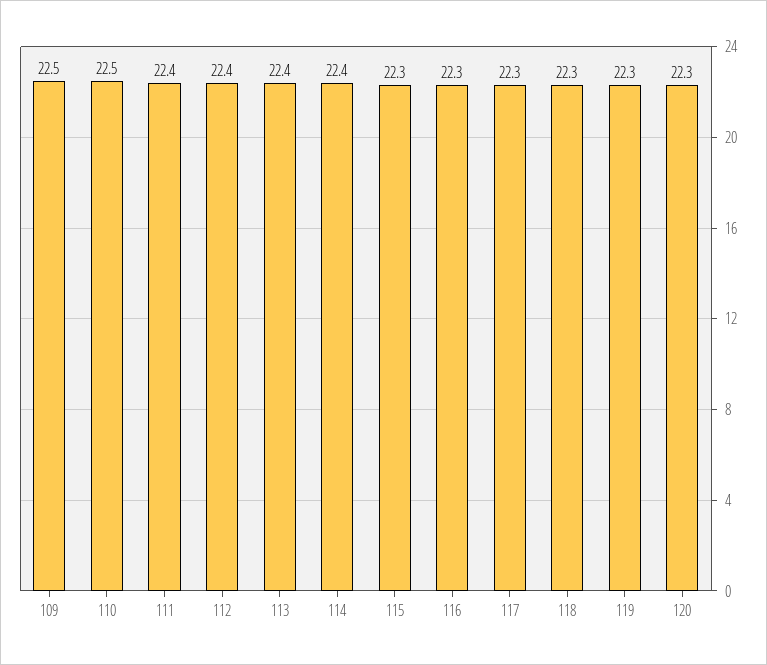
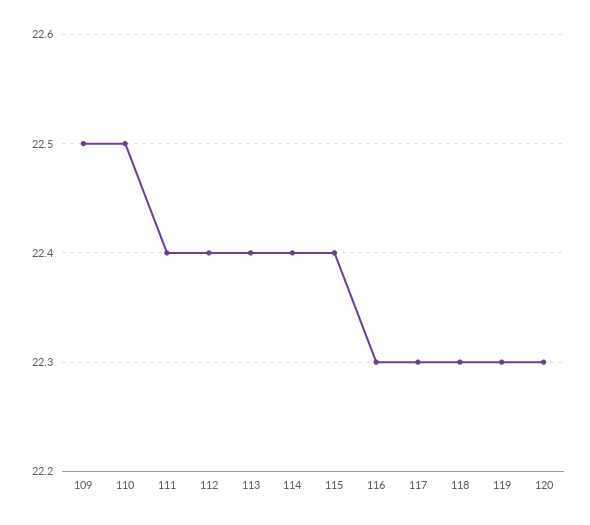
  {
    "109": 22.5,
    "110": 22.5,
    "111": 22.4,
    "112": 22.4,
    "113": 22.4,
    "114": 22.4,
-   "115": 22.3,
+   "115": 22.4,
    "116": 22.3,
    "117": 22.3,
    "118": 22.3,
    "119": 22.3,
    "120": 22.3
  }

